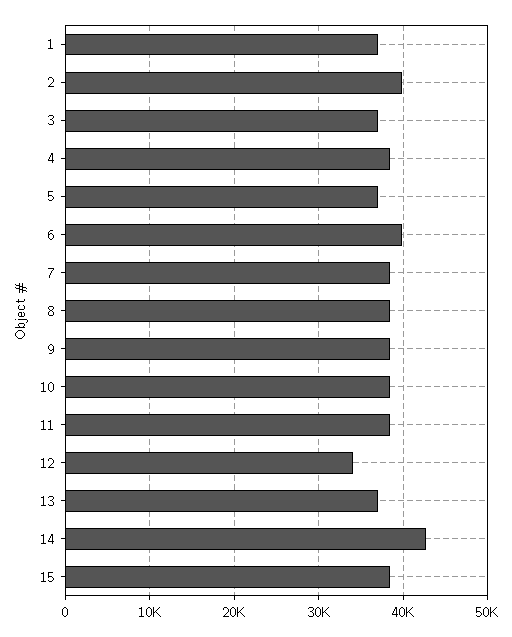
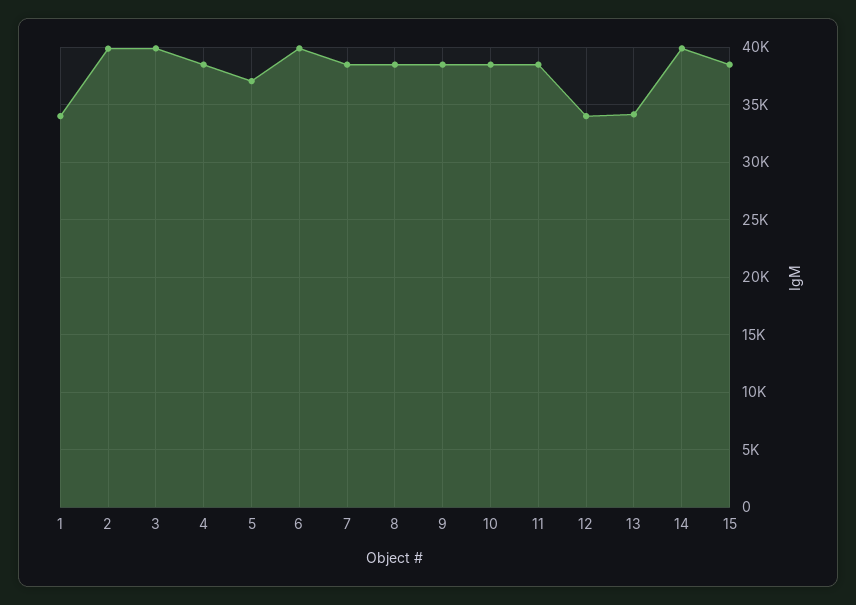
  {
-   "1": 37000,
+   "1": 34000,
    "2": 40000,
-   "3": 37000,
+   "3": 40000,
    "4": 38000,
    "5": 37000,
    "6": 40000,
    "7": 38000,
    "8": 38000,
    "9": 38000,
    "10": 38000,
    "11": 38000,
    "12": 34000,
-   "13": 37000,
+   "13": 34000,
-   "14": 43000,
+   "14": 40000,
    "15": 38000
  }

